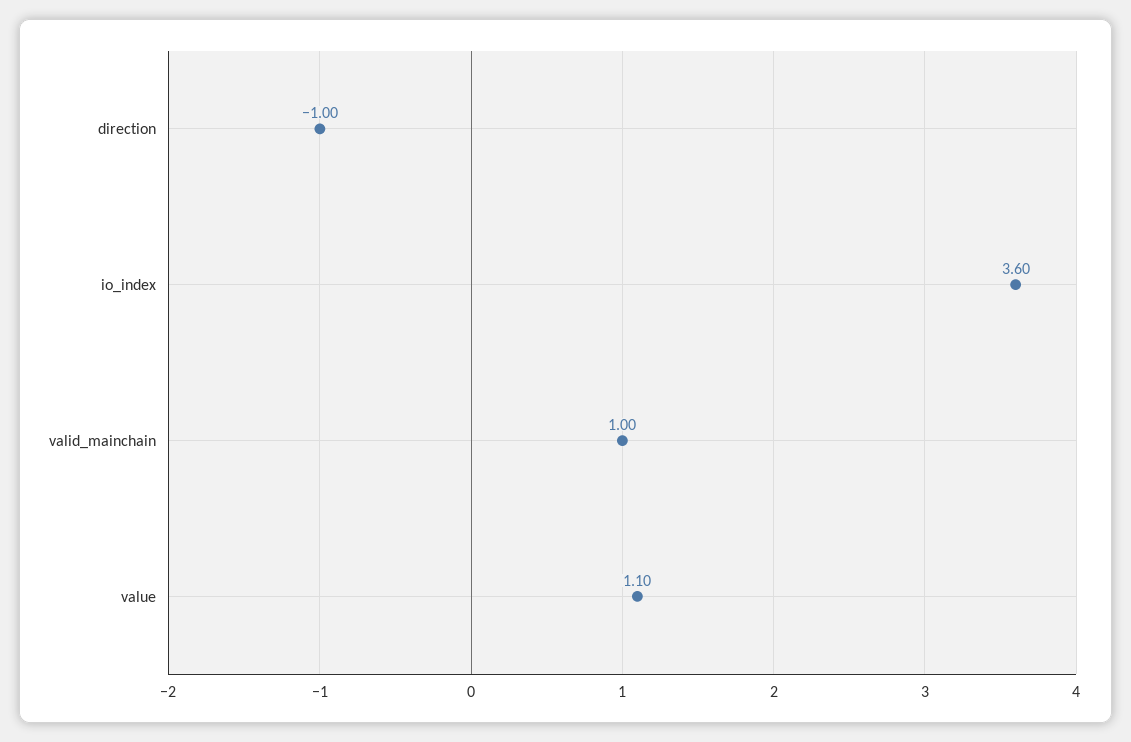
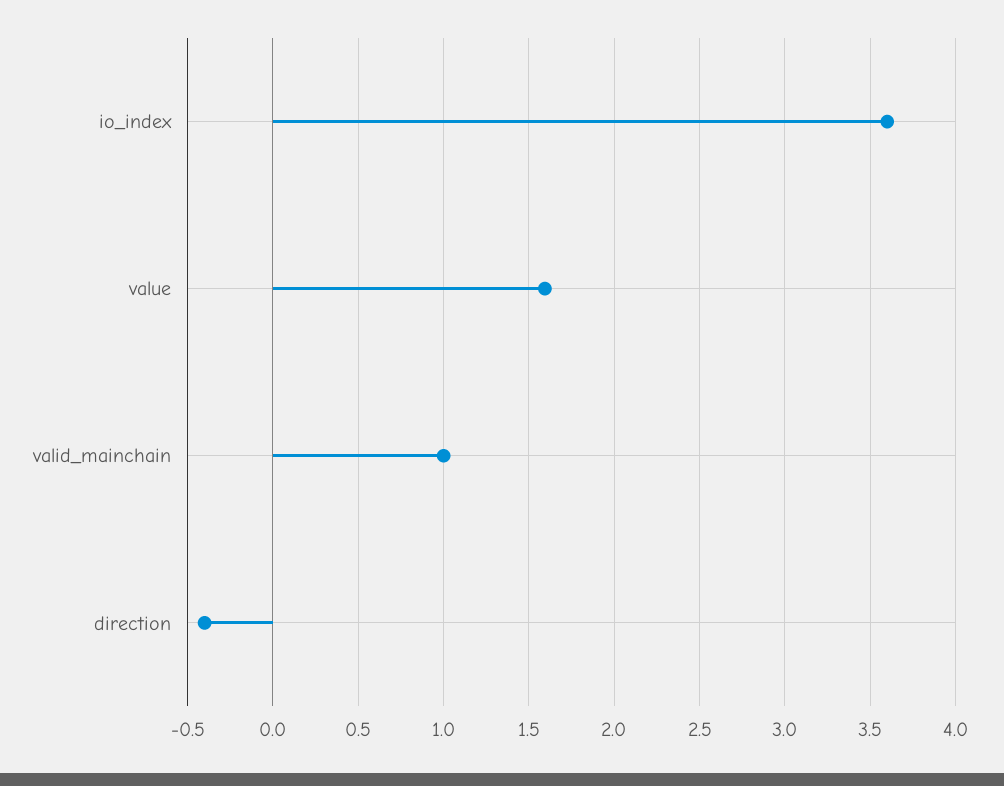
  {
-   "direction": -1,
+   "direction": -0.4,
    "io_index": 3.6,
    "valid_mainchain": 1,
-   "value": 1.1
+   "value": 1.6
  }

